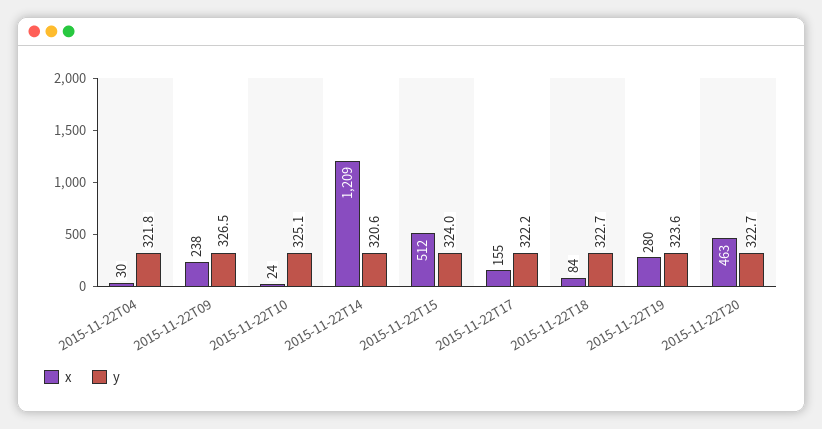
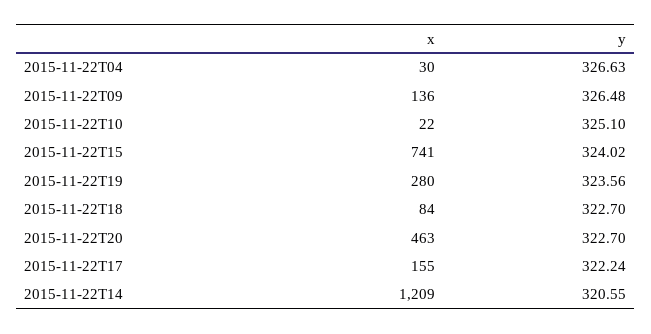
  {
    "x": {
      "2015-11-22T04": 30,
-     "2015-11-22T09": 238,
+     "2015-11-22T09": 136,
-     "2015-11-22T10": 24,
+     "2015-11-22T10": 22,
      "2015-11-22T14": 1209,
-     "2015-11-22T15": 512,
+     "2015-11-22T15": 741,
      "2015-11-22T17": 155,
      "2015-11-22T18": 84,
      "2015-11-22T19": 280,
      "2015-11-22T20": 463
    },
    "y": {
-     "2015-11-22T04": 321.8,
+     "2015-11-22T04": 326.63,
      "2015-11-22T09": 326.48,
      "2015-11-22T10": 325.1,
      "2015-11-22T14": 320.55,
      "2015-11-22T15": 324.02,
      "2015-11-22T17": 322.24,
      "2015-11-22T18": 322.7,
      "2015-11-22T19": 323.56,
      "2015-11-22T20": 322.7
    }
  }

